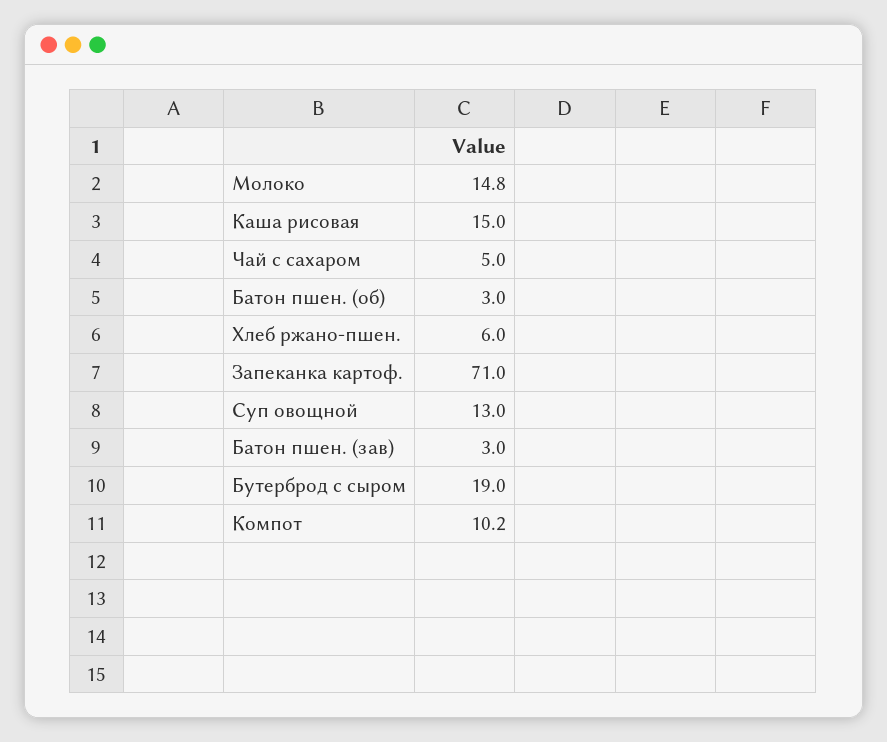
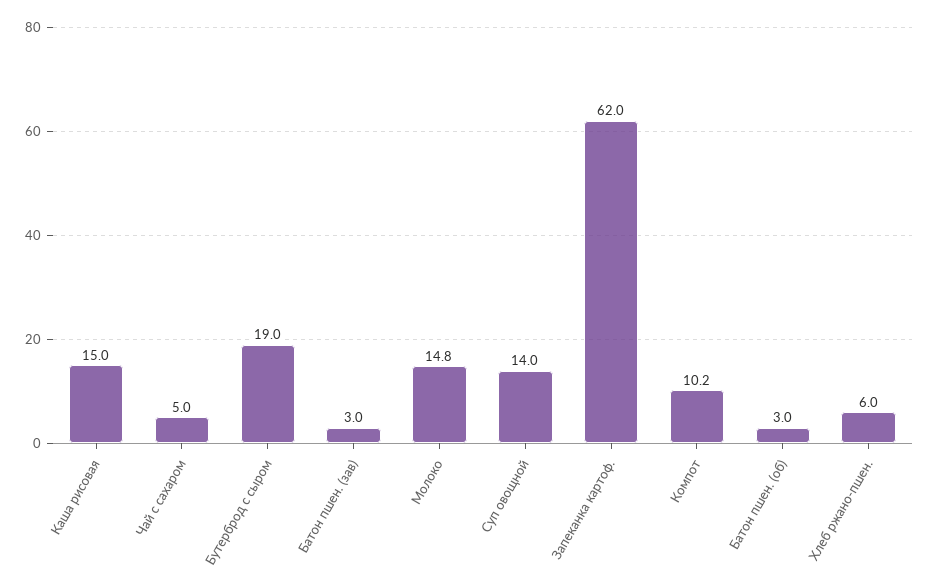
  {
    "Молоко": 14.8,
    "Каша рисовая": 15,
    "Чай с сахаром": 5,
    "Батон пшен. (об)": 3,
    "Хлеб ржано-пшен.": 6,
-   "Запеканка картоф.": 71,
+   "Запеканка картоф.": 62,
-   "Суп овощной": 13,
+   "Суп овощной": 14,
    "Батон пшен. (зав)": 3,
    "Бутерброд с сыром": 19,
    "Компот": 10.2
  }

